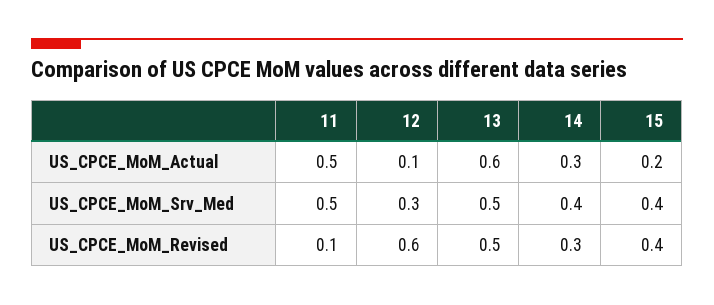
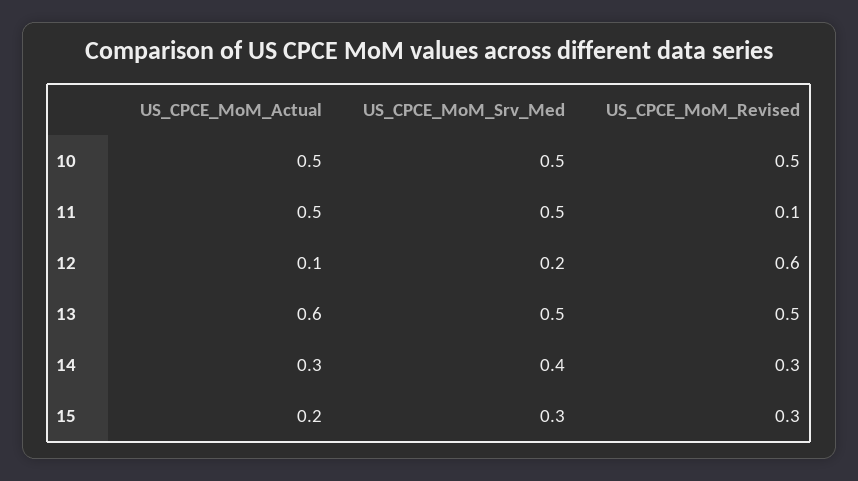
  {
    "11": {
      "US_CPCE_MoM_Actual": 0.5,
      "US_CPCE_MoM_Srv_Med": 0.5,
      "US_CPCE_MoM_Revised": 0.1
    },
    "12": {
      "US_CPCE_MoM_Actual": 0.1,
-     "US_CPCE_MoM_Srv_Med": 0.3,
+     "US_CPCE_MoM_Srv_Med": 0.2,
      "US_CPCE_MoM_Revised": 0.6
    },
    "13": {
      "US_CPCE_MoM_Actual": 0.6,
      "US_CPCE_MoM_Srv_Med": 0.5,
      "US_CPCE_MoM_Revised": 0.5
    },
    "14": {
      "US_CPCE_MoM_Actual": 0.3,
      "US_CPCE_MoM_Srv_Med": 0.4,
      "US_CPCE_MoM_Revised": 0.3
    },
    "15": {
      "US_CPCE_MoM_Actual": 0.2,
-     "US_CPCE_MoM_Srv_Med": 0.4,
+     "US_CPCE_MoM_Srv_Med": 0.3,
-     "US_CPCE_MoM_Revised": 0.4
+     "US_CPCE_MoM_Revised": 0.3
-   }
+   },
+   "10": {
+     "US_CPCE_MoM_Actual": 0.5,
+     "US_CPCE_MoM_Srv_Med": 0.5,
+     "US_CPCE_MoM_Revised": 0.5
+   }
  }

